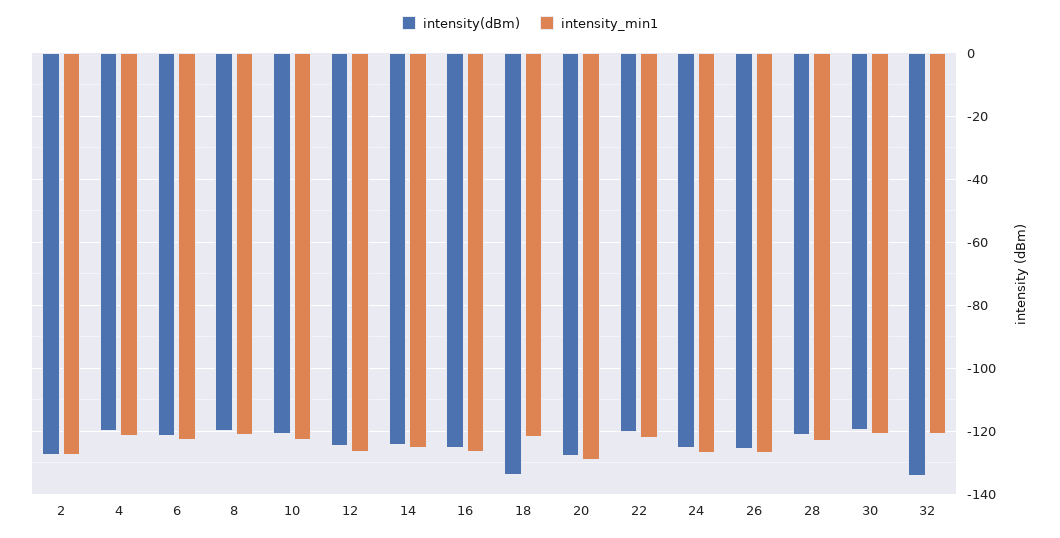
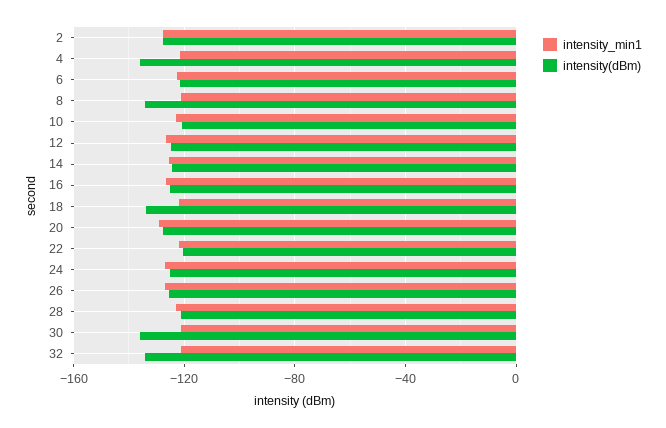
  {
    "intensity(dBm)": {
      "2": -128,
-     "4": -120,
+     "4": -135,
      "6": -122,
-     "8": -120,
+     "8": -135,
      "10": -120,
      "12": -124,
      "14": -124,
      "16": -126,
      "18": -134,
      "20": -128,
      "22": -120,
      "24": -126,
      "26": -126,
      "28": -122,
-     "30": -120,
+     "30": -135,
      "32": -134
    },
    "intensity_min1": {
      "2": -128,
      "4": -122,
      "6": -122,
      "8": -122,
      "10": -122,
      "12": -126,
      "14": -126,
      "16": -126,
      "18": -122,
      "20": -130,
      "22": -122,
      "24": -128,
      "26": -128,
      "28": -124,
      "30": -122,
      "32": -122
    }
  }

